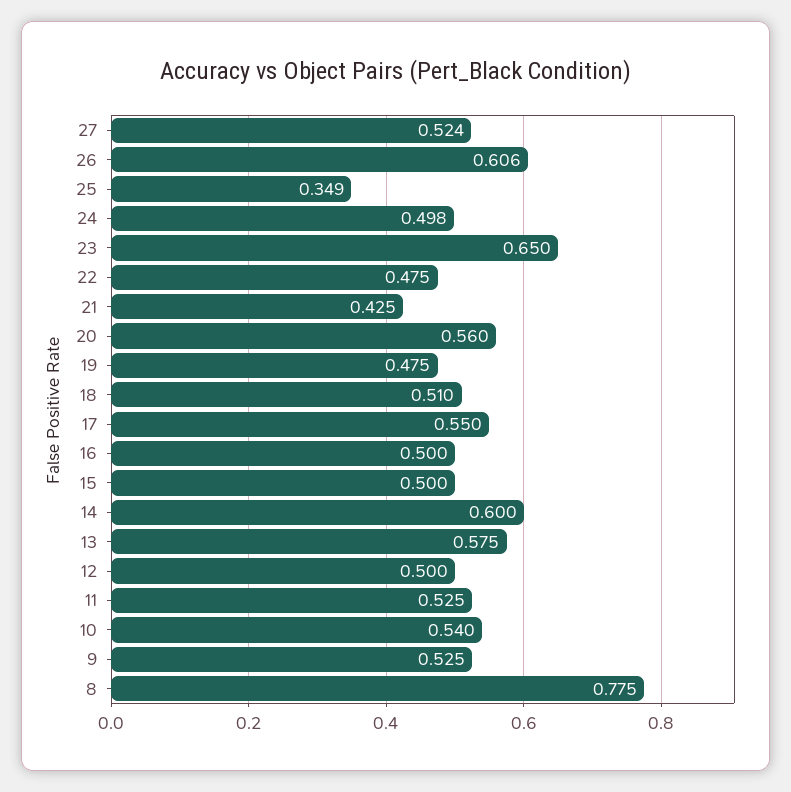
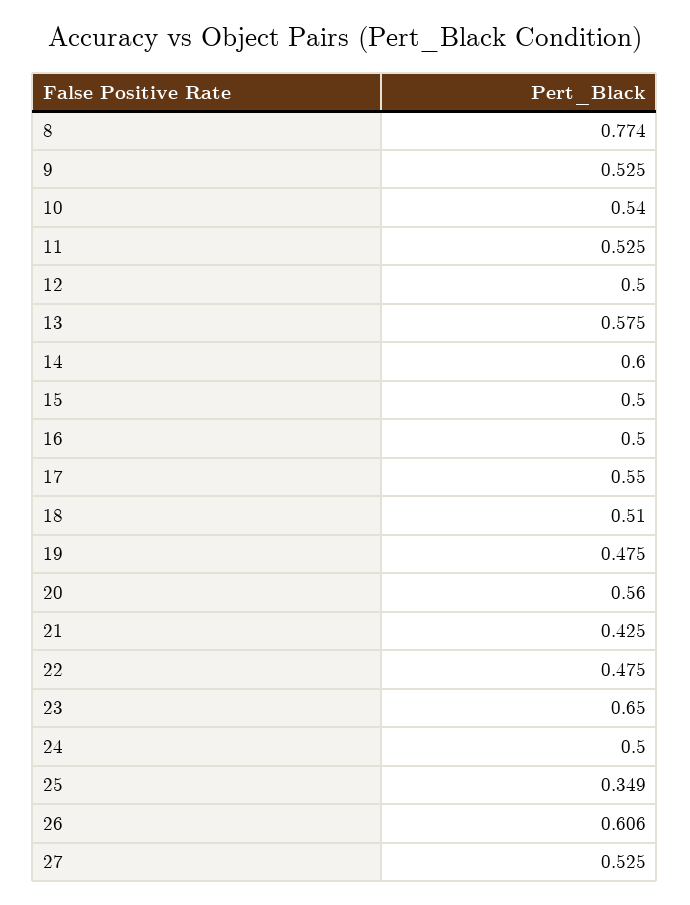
  {
-   "27": 0.524,
+   "27": 0.525,
    "26": 0.606,
    "25": 0.349,
-   "24": 0.498,
+   "24": 0.5,
    "23": 0.65,
    "22": 0.475,
    "21": 0.425,
    "20": 0.56,
    "19": 0.475,
    "18": 0.51,
    "17": 0.55,
    "16": 0.5,
    "15": 0.5,
    "14": 0.6,
    "13": 0.575,
    "12": 0.5,
    "11": 0.525,
    "10": 0.54,
    "9": 0.525,
-   "8": 0.775
+   "8": 0.774
  }

